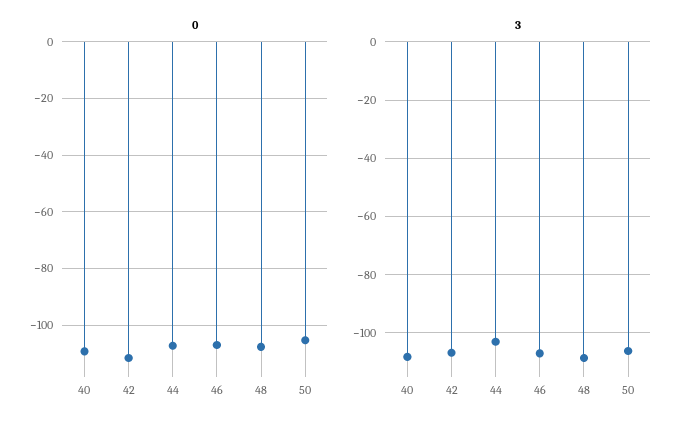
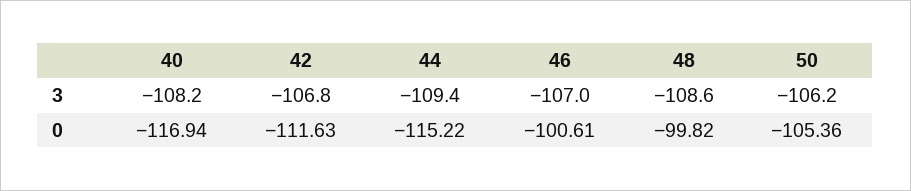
  {
    "0": {
-     "40": -110,
+     "40": -116.94,
      "42": -111.63,
-     "44": -107.5,
+     "44": -115.22,
-     "46": -107.5,
+     "46": -100.61,
-     "48": -107.5,
+     "48": -99.82,
      "50": -105.36
    },
    "3": {
      "40": -108.2,
      "42": -106.8,
-     "44": -102.5,
+     "44": -109.4,
      "46": -107,
      "48": -108.6,
      "50": -106.2
    }
  }

